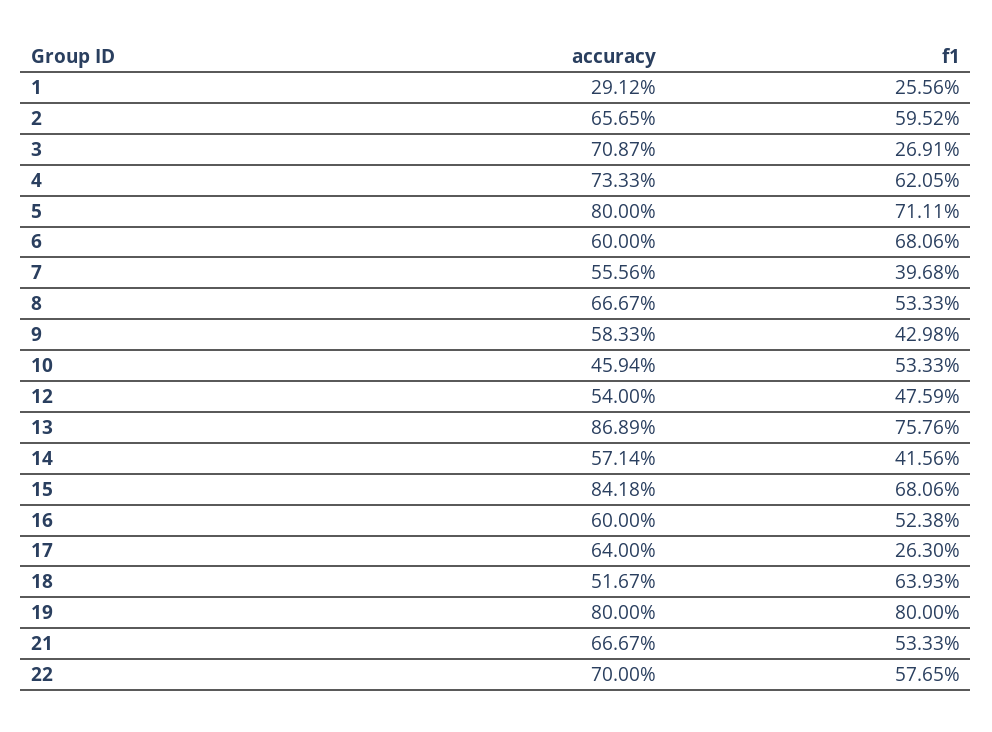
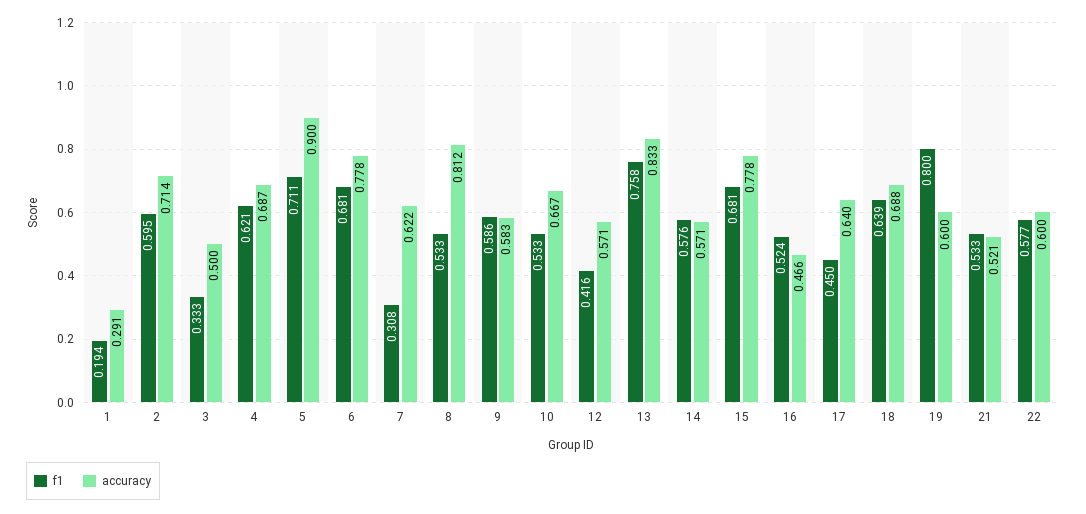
  {
    "accuracy": {
      "1": 0.2912,
-     "2": 0.6565,
+     "2": 0.714,
-     "3": 0.7087,
+     "3": 0.5,
-     "4": 0.7333,
+     "4": 0.687,
-     "5": 0.8,
+     "5": 0.9,
-     "6": 0.6,
+     "6": 0.778,
-     "7": 0.5556,
+     "7": 0.622,
-     "8": 0.6667,
+     "8": 0.812,
      "9": 0.5833,
-     "10": 0.4594,
+     "10": 0.667,
-     "12": 0.54,
+     "12": 0.571,
-     "13": 0.8689,
+     "13": 0.833,
      "14": 0.5714,
-     "15": 0.8418,
+     "15": 0.778,
-     "16": 0.6,
+     "16": 0.466,
      "17": 0.64,
-     "18": 0.5167,
+     "18": 0.688,
-     "19": 0.8,
+     "19": 0.6,
-     "21": 0.6667,
+     "21": 0.521,
-     "22": 0.7
+     "22": 0.6
    },
    "f1": {
-     "1": 0.2556,
+     "1": 0.194,
      "2": 0.5952,
-     "3": 0.2691,
+     "3": 0.333,
      "4": 0.6205,
      "5": 0.7111,
      "6": 0.6806,
-     "7": 0.3968,
+     "7": 0.308,
      "8": 0.5333,
-     "9": 0.4298,
+     "9": 0.586,
      "10": 0.5333,
-     "12": 0.4759,
+     "12": 0.416,
      "13": 0.7576,
-     "14": 0.4156,
+     "14": 0.576,
      "15": 0.6806,
      "16": 0.5238,
-     "17": 0.263,
+     "17": 0.45,
      "18": 0.6393,
      "19": 0.8,
      "21": 0.5333,
      "22": 0.5765
    }
  }

